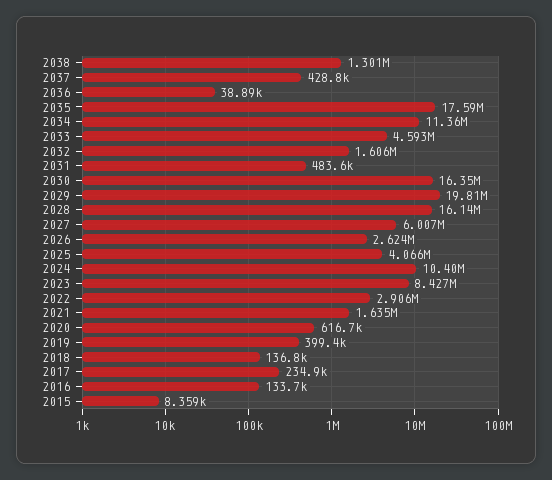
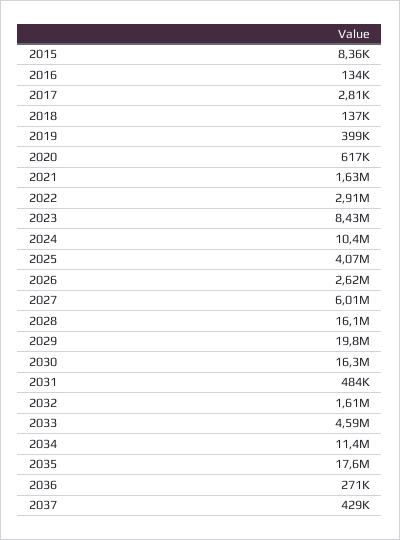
  {
-   "2038": 1301000,
    "2037": 428800,
-   "2036": 38890,
+   "2036": 271000,
    "2035": 17590000,
    "2034": 11360000,
    "2033": 4593000,
    "2032": 1606000,
    "2031": 483600,
    "2030": 16350000,
    "2029": 19810000,
    "2028": 16140000,
    "2027": 6007000,
    "2026": 2624000,
    "2025": 4066000,
    "2024": 10400000,
    "2023": 8427000,
    "2022": 2906000,
    "2021": 1635000,
    "2020": 616700,
    "2019": 399400,
    "2018": 136800,
-   "2017": 234900,
+   "2017": 2810,
    "2016": 133700,
    "2015": 8359
  }

